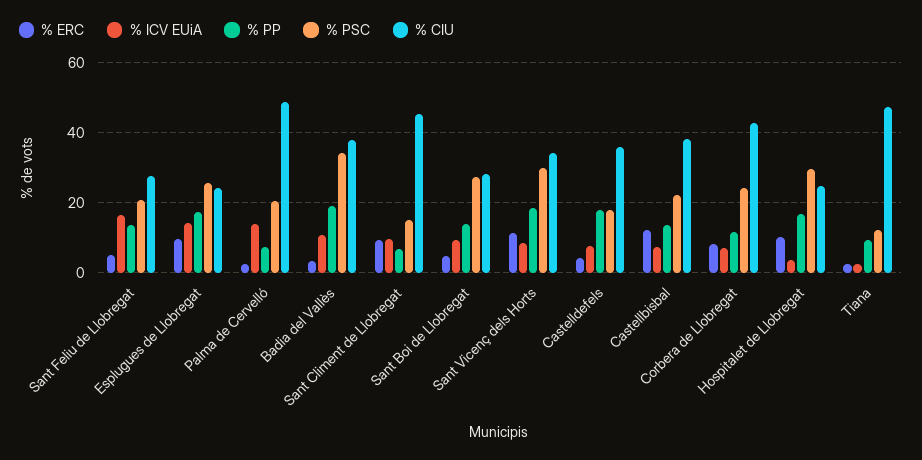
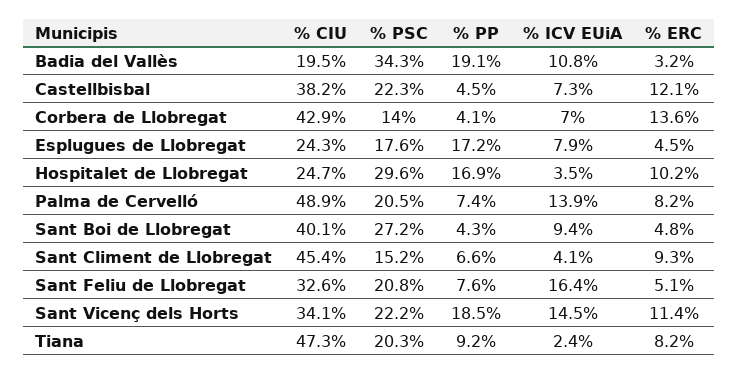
  {
    "% ERC": {
      "Sant Feliu de Llobregat": 5.1,
-     "Esplugues de Llobregat": 10,
+     "Esplugues de Llobregat": 4.5,
-     "Palma de Cervelló": 2,
+     "Palma de Cervelló": 8.2,
      "Badia del Vallès": 3.2,
      "Sant Climent de Llobregat": 9.3,
      "Sant Boi de Llobregat": 4.8,
      "Sant Vicenç dels Horts": 11.4,
-     "Castelldefels": 4,
      "Castellbisbal": 12.1,
-     "Corbera de Llobregat": 8,
+     "Corbera de Llobregat": 13.6,
      "Hospitalet de Llobregat": 10.2,
-     "Tiana": 2
+     "Tiana": 8.2
    },
    "% ICV EUiA": {
      "Sant Feliu de Llobregat": 16.4,
-     "Esplugues de Llobregat": 14,
+     "Esplugues de Llobregat": 7.9,
      "Palma de Cervelló": 13.9,
      "Badia del Vallès": 10.8,
-     "Sant Climent de Llobregat": 10,
+     "Sant Climent de Llobregat": 4.1,
      "Sant Boi de Llobregat": 9.4,
-     "Sant Vicenç dels Horts": 8,
+     "Sant Vicenç dels Horts": 14.5,
-     "Castelldefels": 8,
      "Castellbisbal": 7.3,
      "Corbera de Llobregat": 7,
      "Hospitalet de Llobregat": 3.5,
      "Tiana": 2.4
    },
    "% PP": {
-     "Sant Feliu de Llobregat": 14,
+     "Sant Feliu de Llobregat": 7.6,
      "Esplugues de Llobregat": 17.2,
      "Palma de Cervelló": 7.4,
      "Badia del Vallès": 19.1,
      "Sant Climent de Llobregat": 6.6,
-     "Sant Boi de Llobregat": 14,
+     "Sant Boi de Llobregat": 4.3,
      "Sant Vicenç dels Horts": 18.5,
-     "Castelldefels": 18,
-     "Castellbisbal": 14,
+     "Castellbisbal": 4.5,
-     "Corbera de Llobregat": 12,
+     "Corbera de Llobregat": 4.1,
      "Hospitalet de Llobregat": 16.9,
      "Tiana": 9.2
    },
    "% PSC": {
      "Sant Feliu de Llobregat": 20.8,
-     "Esplugues de Llobregat": 26,
+     "Esplugues de Llobregat": 17.6,
      "Palma de Cervelló": 20.5,
      "Badia del Vallès": 34.3,
      "Sant Climent de Llobregat": 15.2,
      "Sant Boi de Llobregat": 27.2,
-     "Sant Vicenç dels Horts": 30,
+     "Sant Vicenç dels Horts": 22.2,
-     "Castelldefels": 18,
      "Castellbisbal": 22.3,
-     "Corbera de Llobregat": 24,
+     "Corbera de Llobregat": 14,
      "Hospitalet de Llobregat": 29.6,
-     "Tiana": 12
+     "Tiana": 20.3
    },
    "% CIU": {
-     "Sant Feliu de Llobregat": 28,
+     "Sant Feliu de Llobregat": 32.6,
      "Esplugues de Llobregat": 24.3,
      "Palma de Cervelló": 48.9,
-     "Badia del Vallès": 38,
+     "Badia del Vallès": 19.5,
      "Sant Climent de Llobregat": 45.4,
-     "Sant Boi de Llobregat": 28,
+     "Sant Boi de Llobregat": 40.1,
      "Sant Vicenç dels Horts": 34.1,
-     "Castelldefels": 36,
      "Castellbisbal": 38.2,
      "Corbera de Llobregat": 42.9,
      "Hospitalet de Llobregat": 24.7,
      "Tiana": 47.3
    }
  }

